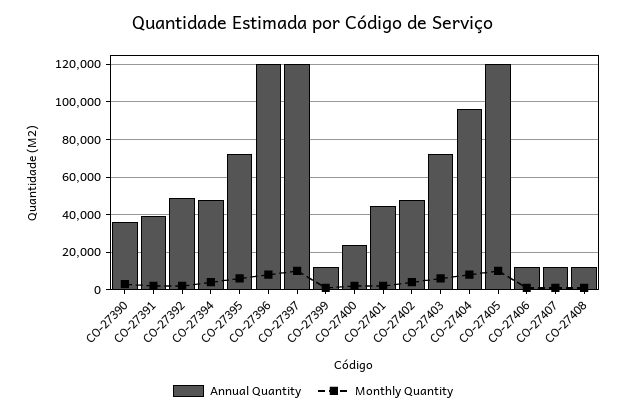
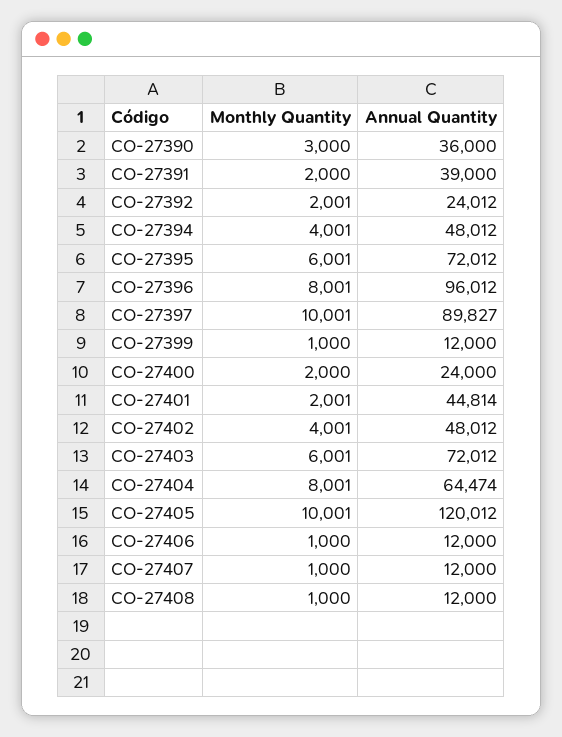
  {
    "Annual Quantity": {
      "CO-27390": 36000,
      "CO-27391": 39000,
-     "CO-27392": 50000,
+     "CO-27392": 24012,
      "CO-27394": 48012,
      "CO-27395": 72012,
-     "CO-27396": 120000,
+     "CO-27396": 96012,
-     "CO-27397": 120000,
+     "CO-27397": 89827,
      "CO-27399": 12000,
      "CO-27400": 24000,
      "CO-27401": 44814,
      "CO-27402": 48012,
      "CO-27403": 72012,
-     "CO-27404": 95000,
+     "CO-27404": 64474,
      "CO-27405": 120012,
      "CO-27406": 12000,
      "CO-27407": 12000,
      "CO-27408": 12000
    },
    "Monthly Quantity": {
      "CO-27390": 3000,
      "CO-27391": 2000,
      "CO-27392": 2001,
      "CO-27394": 4001,
      "CO-27395": 6001,
      "CO-27396": 8001,
      "CO-27397": 10001,
      "CO-27399": 1000,
      "CO-27400": 2000,
      "CO-27401": 2001,
      "CO-27402": 4001,
      "CO-27403": 6001,
      "CO-27404": 8001,
      "CO-27405": 10001,
      "CO-27406": 1000,
      "CO-27407": 1000,
      "CO-27408": 1000
    }
  }

